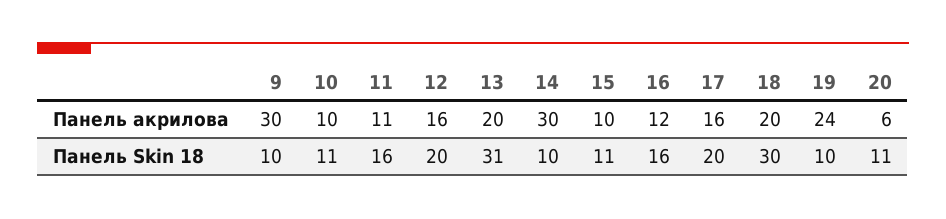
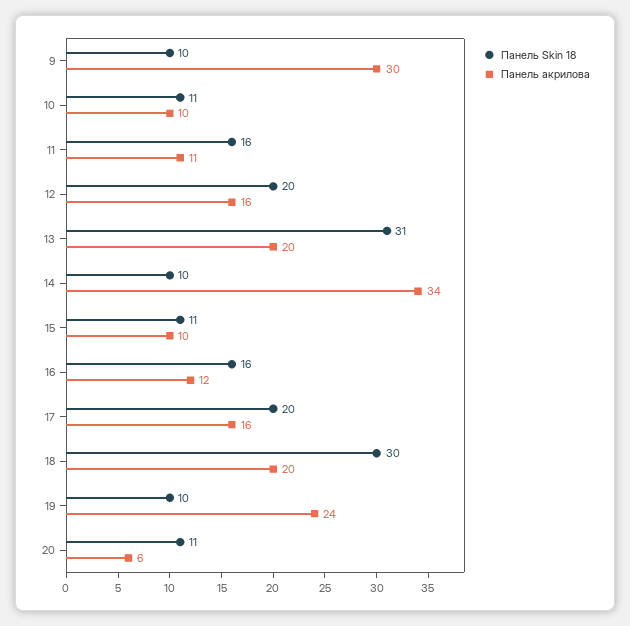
  {
    "Панель акрилова": {
      "9": 30,
      "10": 10,
      "11": 11,
      "12": 16,
      "13": 20,
-     "14": 30,
+     "14": 34,
      "15": 10,
      "16": 12,
      "17": 16,
      "18": 20,
      "19": 24,
      "20": 6
    },
    "Панель Skin 18": {
      "9": 10,
      "10": 11,
      "11": 16,
      "12": 20,
      "13": 31,
      "14": 10,
      "15": 11,
      "16": 16,
      "17": 20,
      "18": 30,
      "19": 10,
      "20": 11
    }
  }

